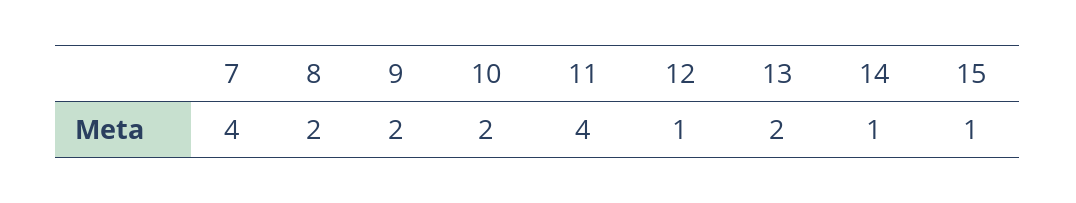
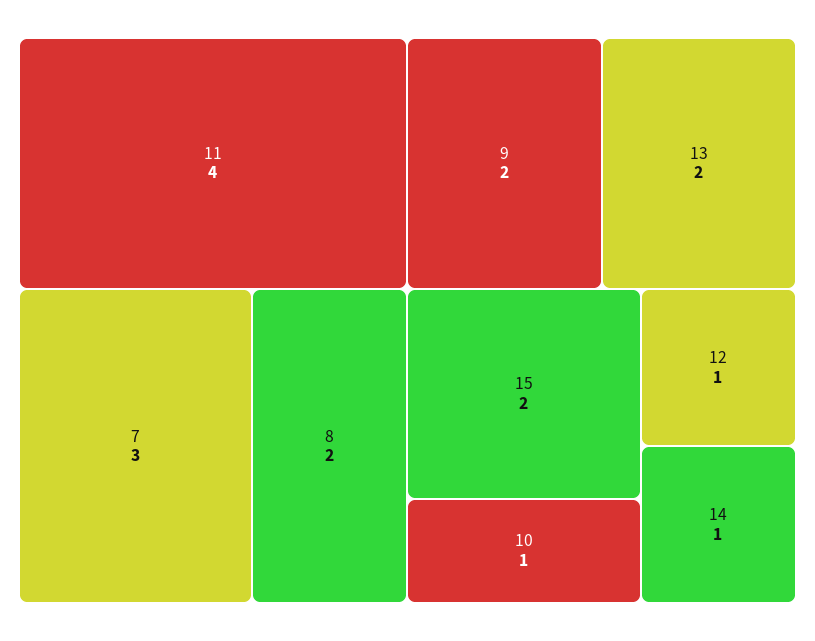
  {
-   "7": 4,
+   "7": 3,
    "8": 2,
    "9": 2,
-   "10": 2,
+   "10": 1,
    "11": 4,
    "12": 1,
    "13": 2,
    "14": 1,
-   "15": 1
+   "15": 2
  }

